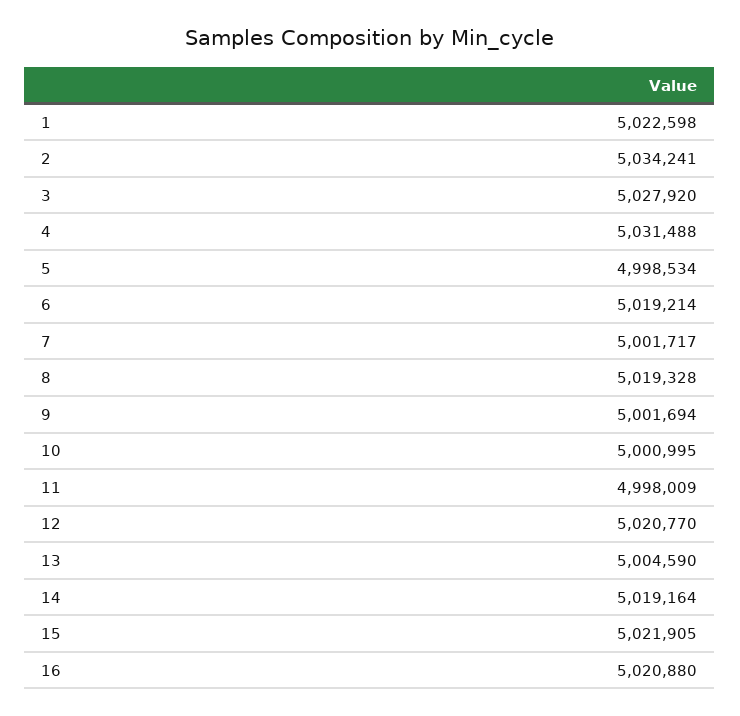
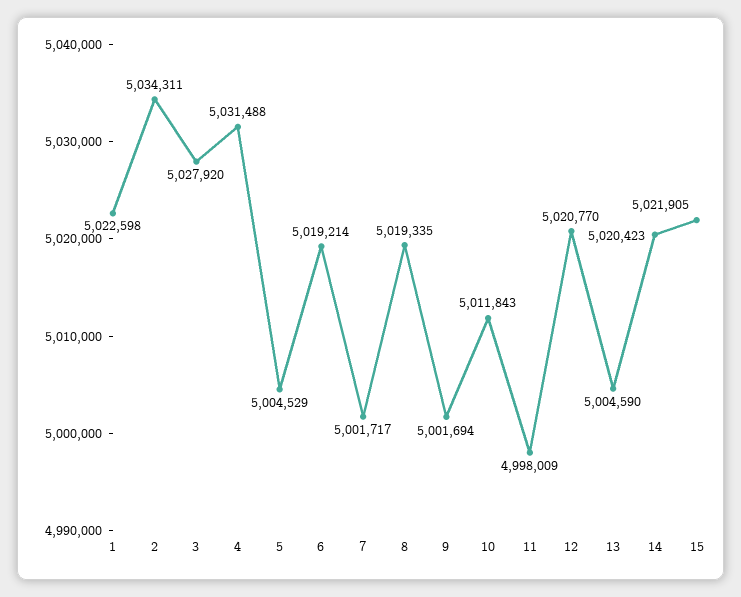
  {
    "1": 5022598,
-   "2": 5034241,
+   "2": 5034311,
    "3": 5027920,
    "4": 5031488,
-   "5": 4998534,
+   "5": 5004529,
    "6": 5019214,
    "7": 5001717,
-   "8": 5019328,
+   "8": 5019335,
    "9": 5001694,
-   "10": 5000995,
+   "10": 5011843,
    "11": 4998009,
    "12": 5020770,
    "13": 5004590,
-   "14": 5019164,
+   "14": 5020423,
-   "15": 5021905,
+   "15": 5021905
-   "16": 5020880
  }

